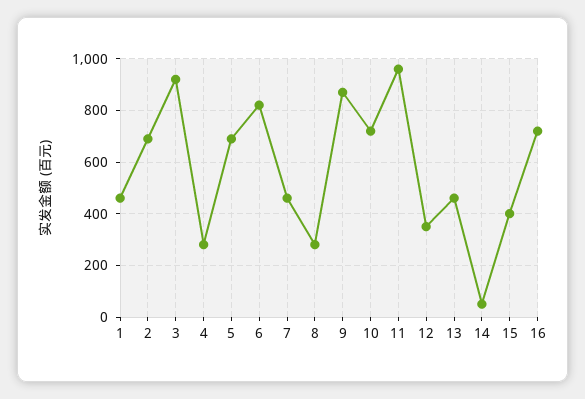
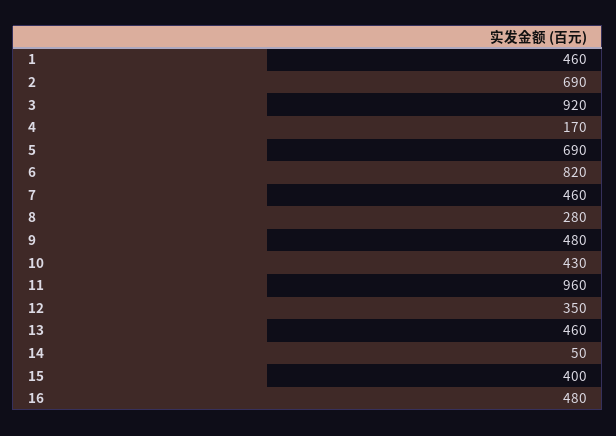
  {
    "1": 460,
    "2": 690,
    "3": 920,
-   "4": 275,
+   "4": 170,
    "5": 690,
    "6": 820,
    "7": 460,
    "8": 280,
-   "9": 875,
+   "9": 480,
-   "10": 725,
+   "10": 430,
    "11": 960,
    "12": 350,
    "13": 460,
    "14": 50,
    "15": 400,
-   "16": 725
+   "16": 480
  }

